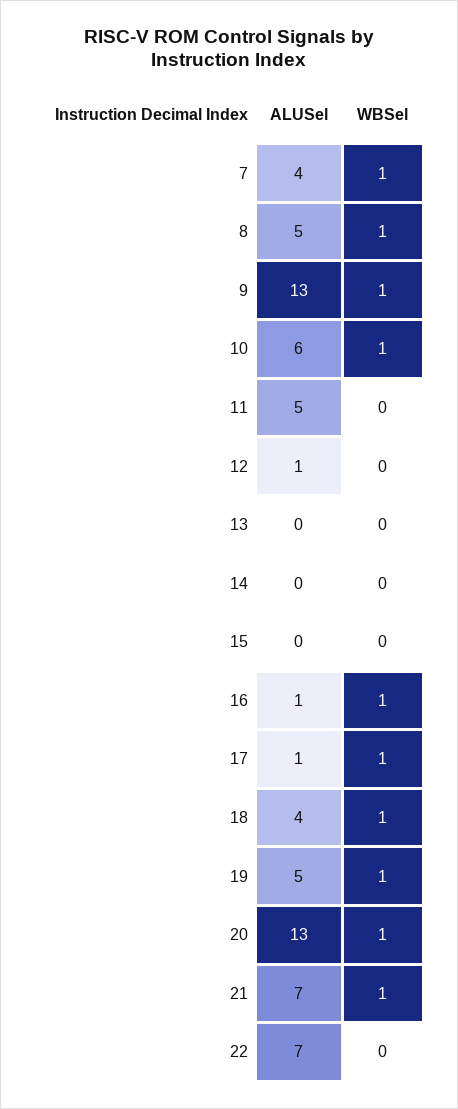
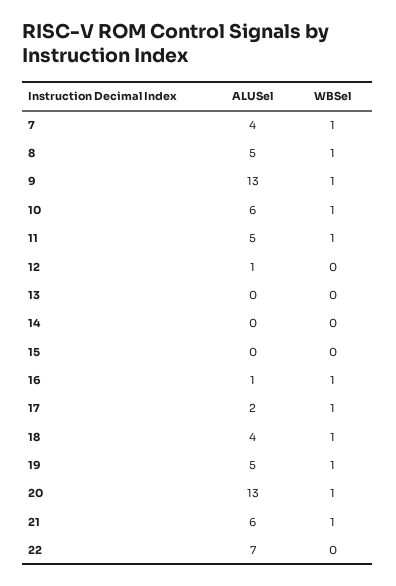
  {
    "ALUSel": {
      "7": 4,
      "8": 5,
      "9": 13,
      "10": 6,
      "11": 5,
      "12": 1,
      "13": 0,
      "14": 0,
      "15": 0,
      "16": 1,
-     "17": 1,
+     "17": 2,
      "18": 4,
      "19": 5,
      "20": 13,
-     "21": 7,
+     "21": 6,
      "22": 7
    },
    "WBSel": {
      "7": 1,
      "8": 1,
      "9": 1,
      "10": 1,
-     "11": 0,
+     "11": 1,
      "12": 0,
      "13": 0,
      "14": 0,
      "15": 0,
      "16": 1,
      "17": 1,
      "18": 1,
      "19": 1,
      "20": 1,
      "21": 1,
      "22": 0
    }
  }

